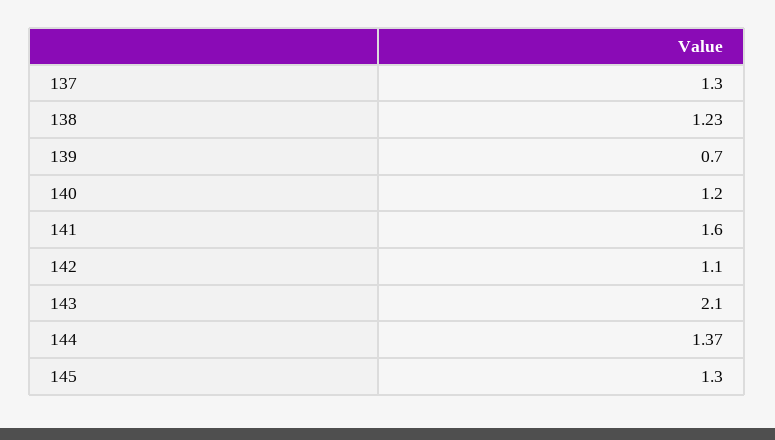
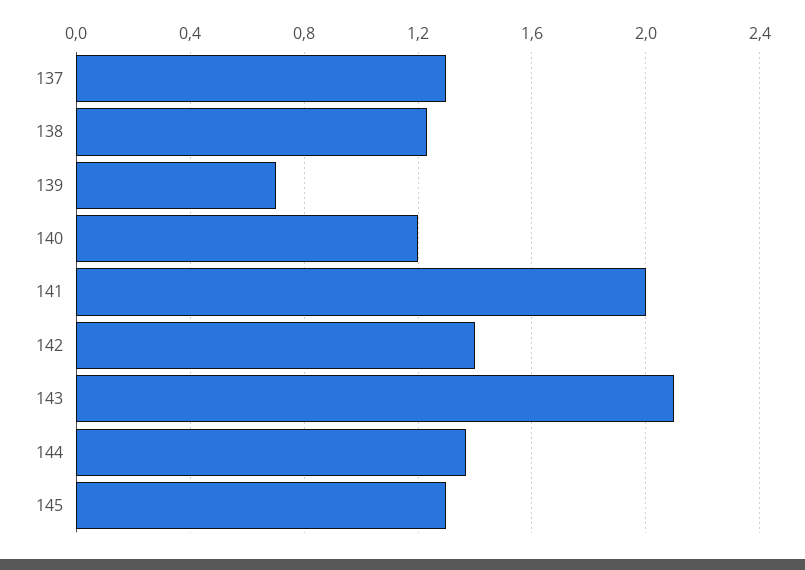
  {
    "137": 1.3,
    "138": 1.23,
    "139": 0.7,
    "140": 1.2,
-   "141": 1.6,
+   "141": 2,
-   "142": 1.1,
+   "142": 1.4,
    "143": 2.1,
    "144": 1.37,
    "145": 1.3
  }

